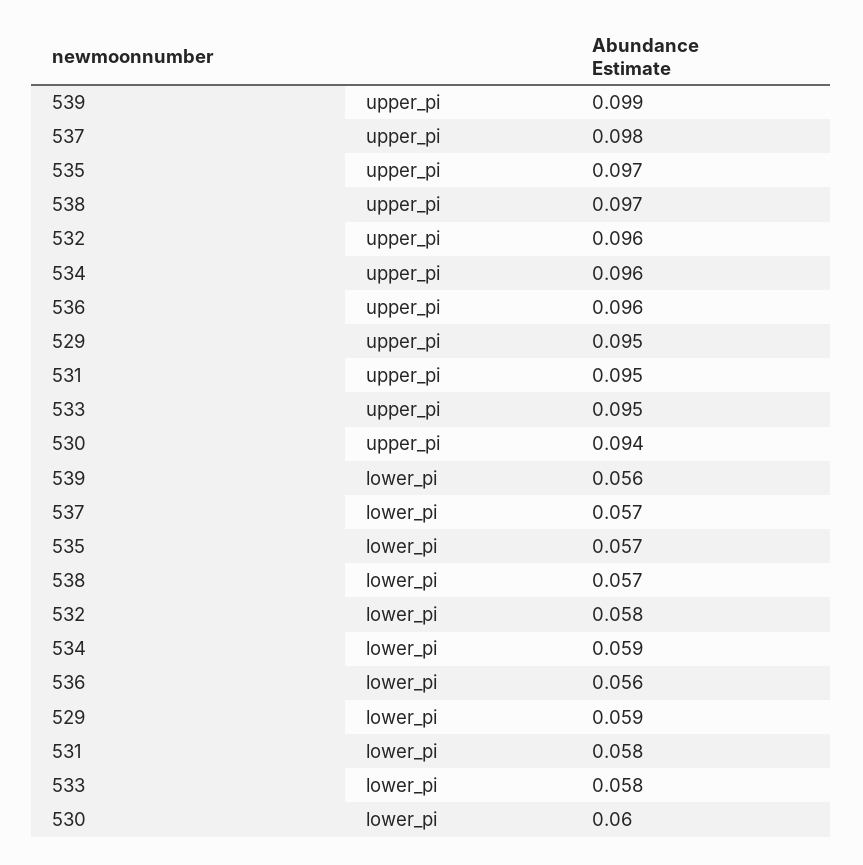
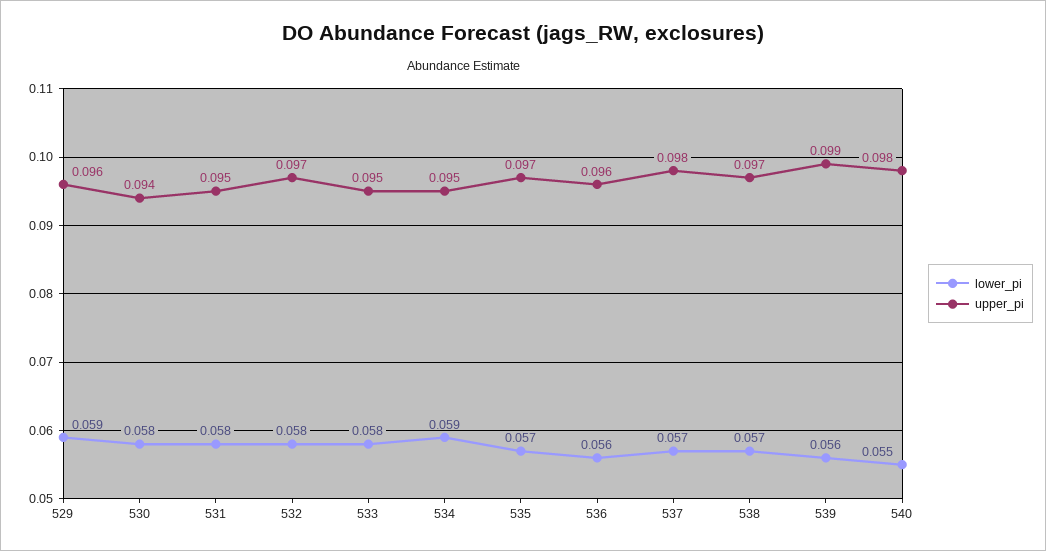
  {
    "upper_pi": {
      "539": 0.099,
      "537": 0.098,
      "535": 0.097,
      "538": 0.097,
-     "532": 0.096,
+     "532": 0.097,
-     "534": 0.096,
+     "534": 0.095,
      "536": 0.096,
-     "529": 0.095,
+     "529": 0.096,
      "531": 0.095,
      "533": 0.095,
-     "530": 0.094
+     "530": 0.094,
+     "540": 0.098
    },
    "lower_pi": {
      "539": 0.056,
      "537": 0.057,
      "535": 0.057,
      "538": 0.057,
      "532": 0.058,
      "534": 0.059,
      "536": 0.056,
      "529": 0.059,
      "531": 0.058,
      "533": 0.058,
-     "530": 0.06
+     "530": 0.058,
+     "540": 0.055
    }
  }

